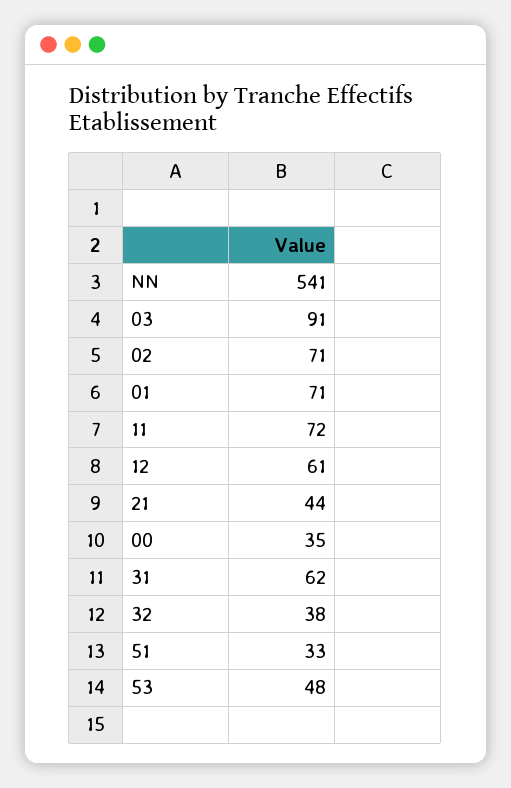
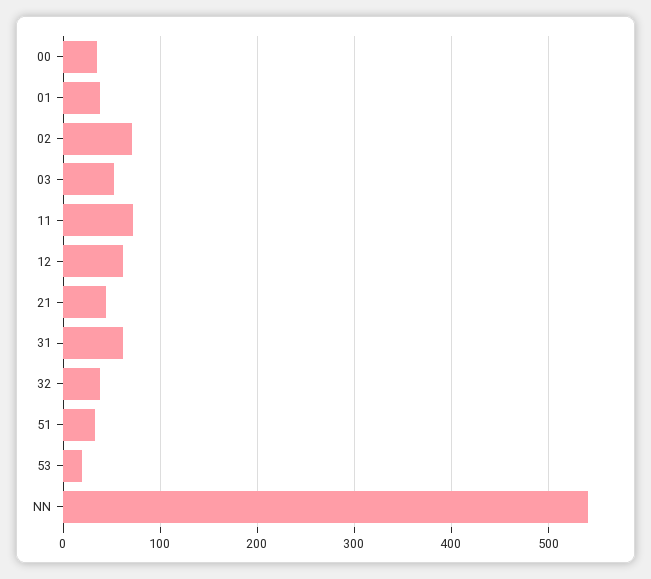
  {
    "NN": 541,
-   "03": 91,
+   "03": 50,
    "02": 71,
-   "01": 71,
+   "01": 40,
    "11": 72,
    "12": 61,
    "21": 44,
    "00": 35,
    "31": 62,
    "32": 38,
    "51": 33,
-   "53": 48
+   "53": 20
  }

